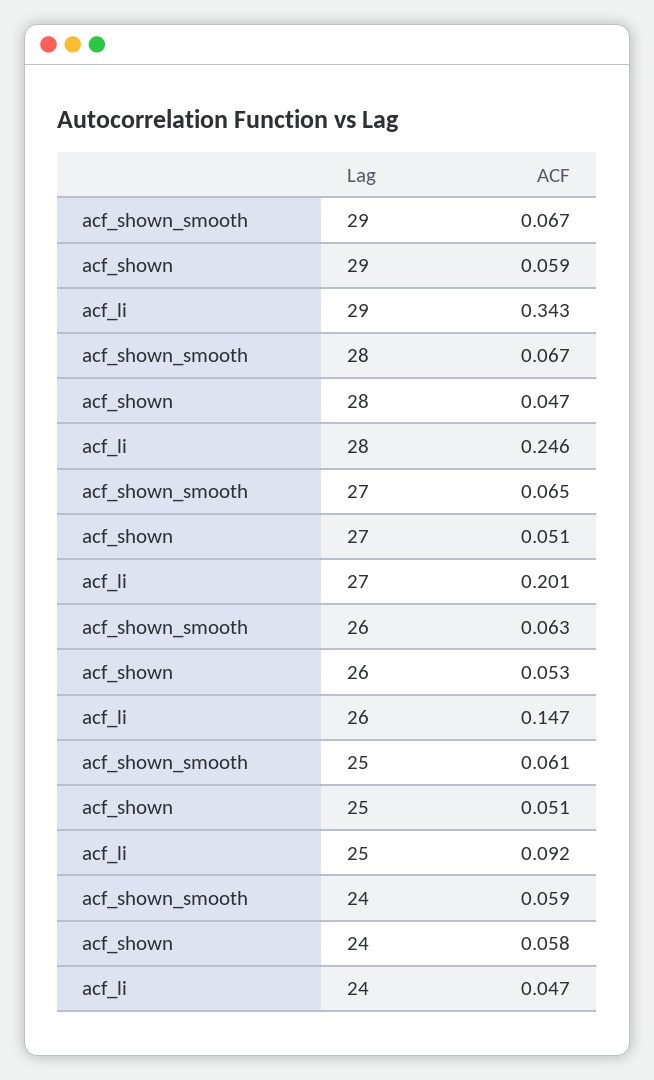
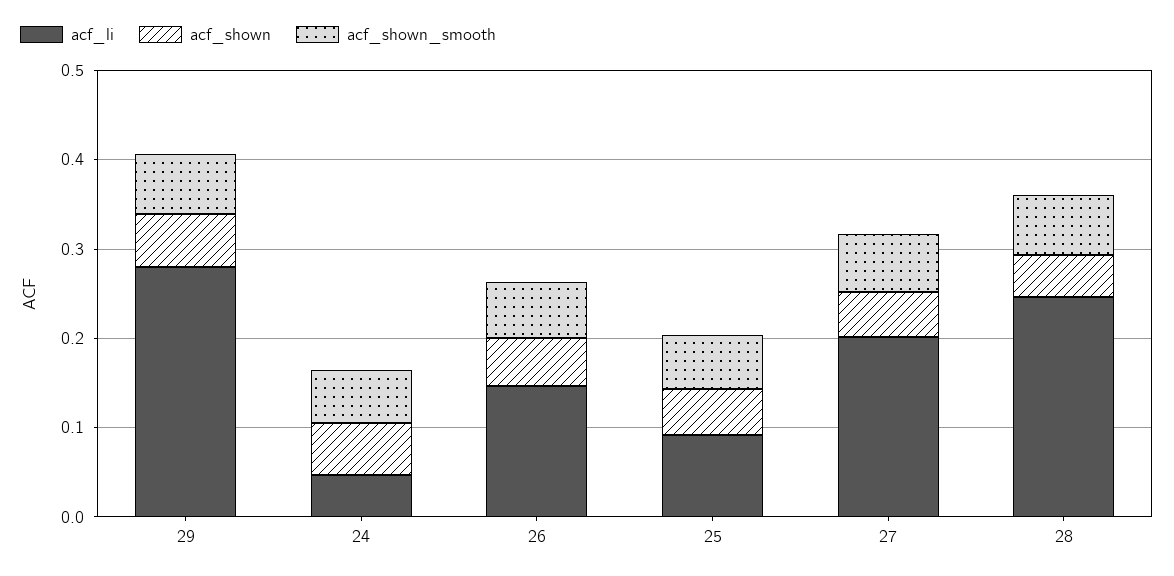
  {
    "acf_shown_smooth": {
      "29": 0.067,
      "28": 0.067,
      "27": 0.065,
      "26": 0.063,
      "25": 0.061,
      "24": 0.059
    },
    "acf_shown": {
      "29": 0.059,
      "28": 0.047,
      "27": 0.051,
      "26": 0.053,
      "25": 0.051,
      "24": 0.058
    },
    "acf_li": {
-     "29": 0.343,
+     "29": 0.28,
      "28": 0.246,
      "27": 0.201,
      "26": 0.147,
      "25": 0.092,
      "24": 0.047
    }
  }

